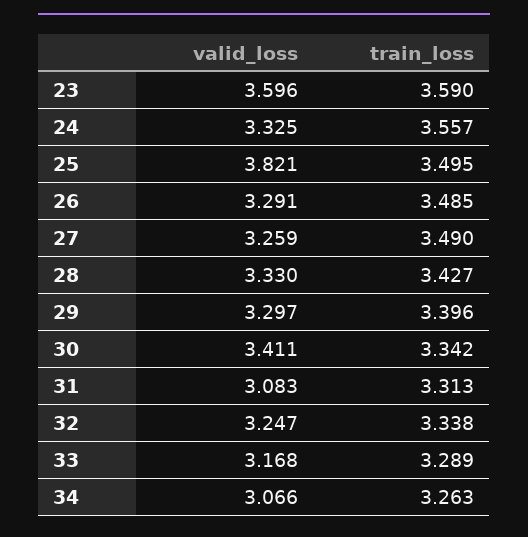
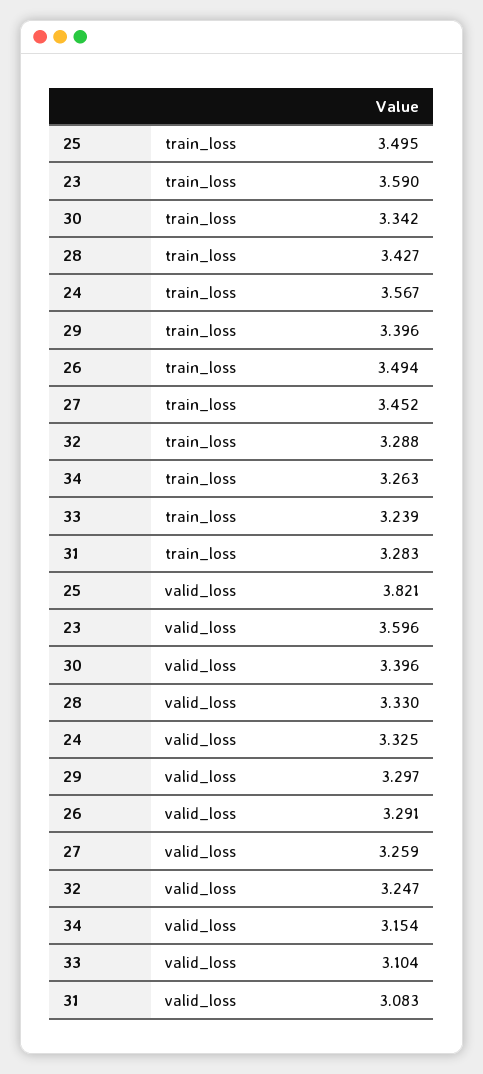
  {
    "valid_loss": {
      "23": 3.596,
      "24": 3.325,
      "25": 3.821,
      "26": 3.291,
      "27": 3.259,
      "28": 3.33,
      "29": 3.297,
-     "30": 3.411,
+     "30": 3.396,
      "31": 3.083,
      "32": 3.247,
-     "33": 3.168,
+     "33": 3.104,
-     "34": 3.066
+     "34": 3.154
    },
    "train_loss": {
      "23": 3.59,
-     "24": 3.557,
+     "24": 3.567,
      "25": 3.495,
-     "26": 3.485,
+     "26": 3.494,
-     "27": 3.49,
+     "27": 3.452,
      "28": 3.427,
      "29": 3.396,
      "30": 3.342,
-     "31": 3.313,
+     "31": 3.283,
-     "32": 3.338,
+     "32": 3.288,
-     "33": 3.289,
+     "33": 3.239,
      "34": 3.263
    }
  }

